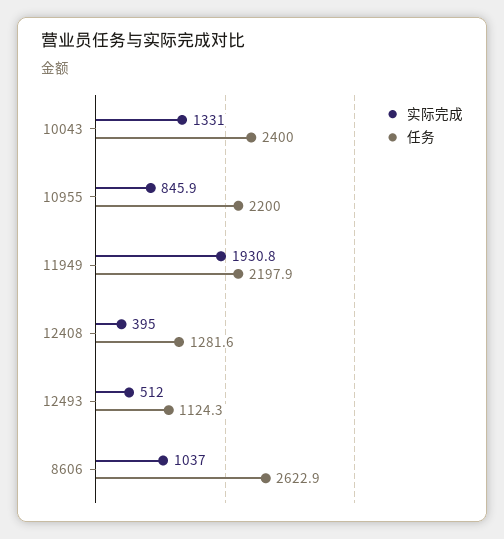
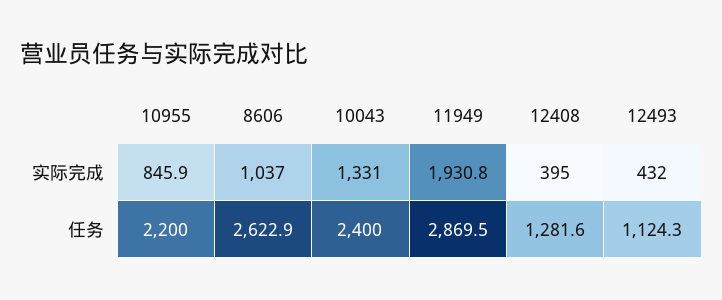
  {
    "实际完成": {
      "10043": 1331,
      "10955": 845.9,
      "11949": 1930.8,
      "12408": 395,
-     "12493": 512,
+     "12493": 432,
      "8606": 1037
    },
    "任务": {
      "10043": 2400,
      "10955": 2200,
-     "11949": 2197.9,
+     "11949": 2869.5,
      "12408": 1281.6,
      "12493": 1124.3,
      "8606": 2622.9
    }
  }

